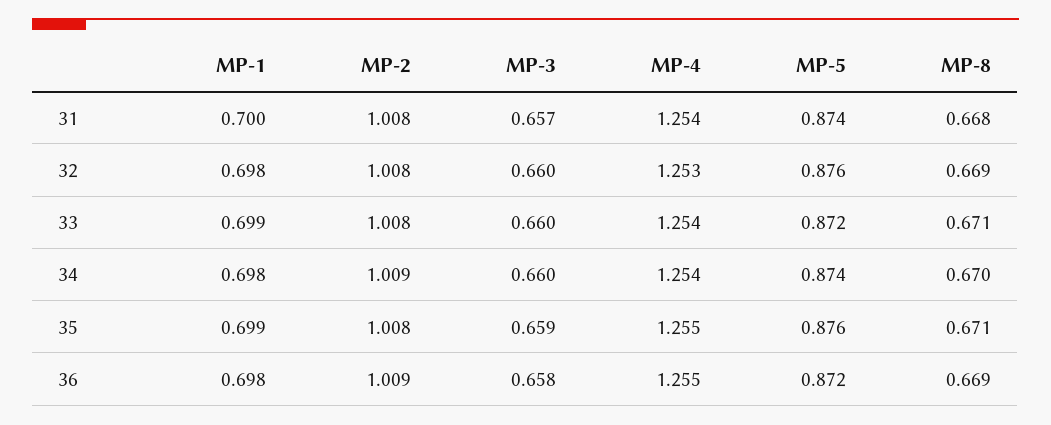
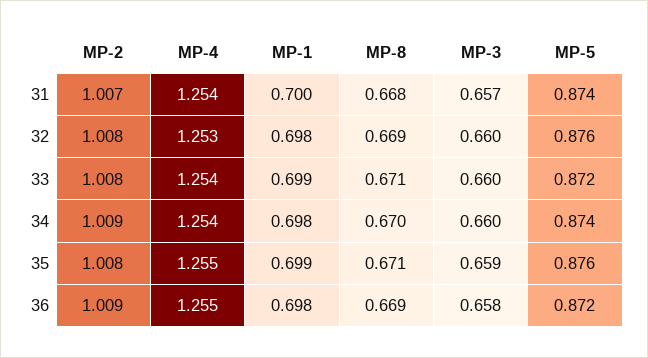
  {
    "MP-1": {
      "31": 0.7,
      "32": 0.698,
      "33": 0.699,
      "34": 0.698,
      "35": 0.699,
      "36": 0.698
    },
    "MP-2": {
-     "31": 1.008,
+     "31": 1.007,
      "32": 1.008,
      "33": 1.008,
      "34": 1.009,
      "35": 1.008,
      "36": 1.009
    },
    "MP-3": {
      "31": 0.657,
      "32": 0.66,
      "33": 0.66,
      "34": 0.66,
      "35": 0.659,
      "36": 0.658
    },
    "MP-4": {
      "31": 1.254,
      "32": 1.253,
      "33": 1.254,
      "34": 1.254,
      "35": 1.255,
      "36": 1.255
    },
    "MP-5": {
      "31": 0.874,
      "32": 0.876,
      "33": 0.872,
      "34": 0.874,
      "35": 0.876,
      "36": 0.872
    },
    "MP-8": {
      "31": 0.668,
      "32": 0.669,
      "33": 0.671,
      "34": 0.67,
      "35": 0.671,
      "36": 0.669
    }
  }

